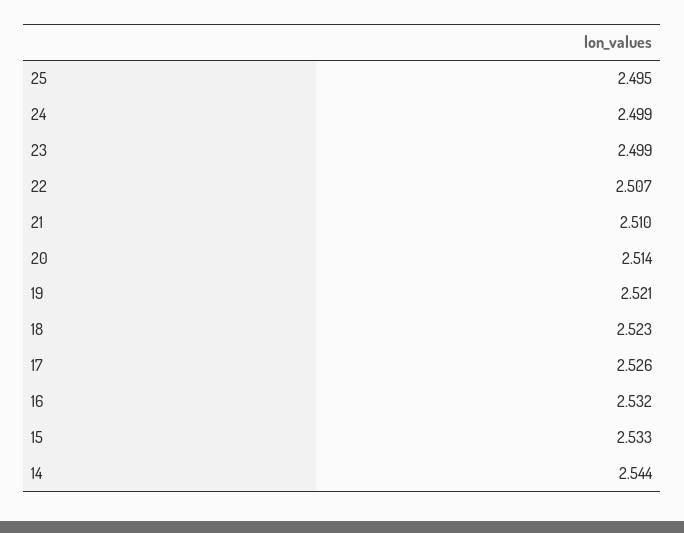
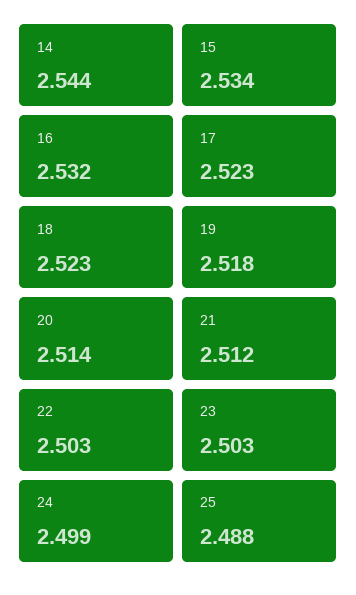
  {
-   "25": 2.495,
+   "25": 2.488,
    "24": 2.499,
-   "23": 2.499,
+   "23": 2.503,
-   "22": 2.507,
+   "22": 2.503,
-   "21": 2.51,
+   "21": 2.512,
    "20": 2.514,
-   "19": 2.521,
+   "19": 2.518,
    "18": 2.523,
-   "17": 2.526,
+   "17": 2.523,
    "16": 2.532,
-   "15": 2.533,
+   "15": 2.534,
    "14": 2.544
  }

